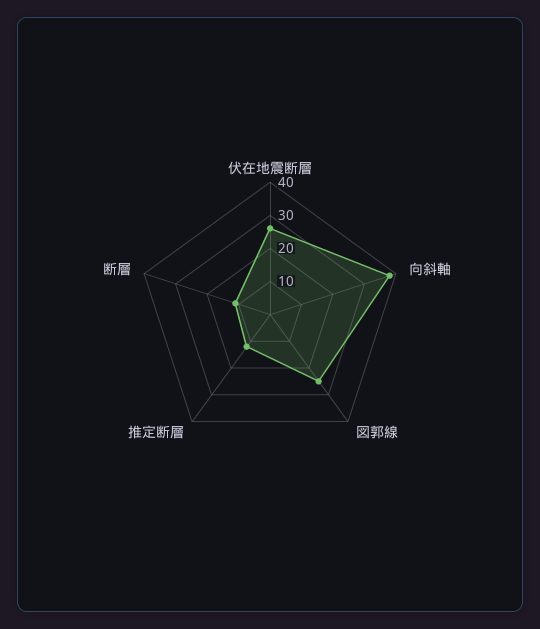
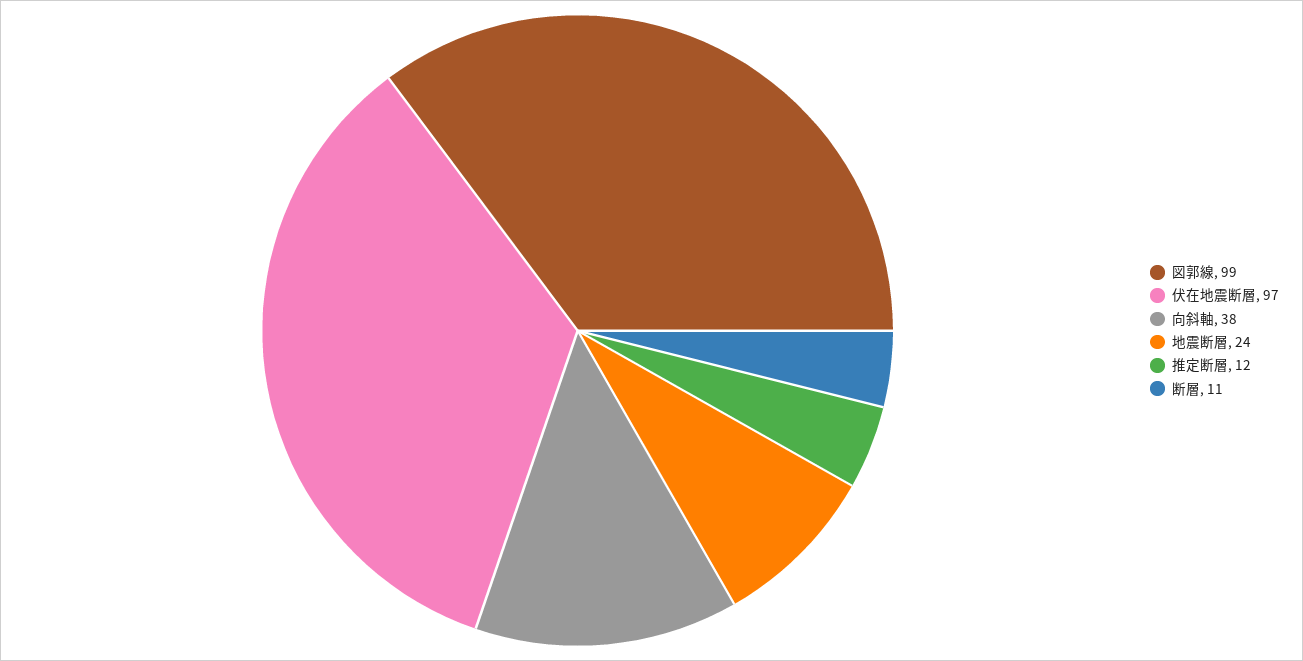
  {
-   "伏在地震断層": 25,
+   "伏在地震断層": 97,
    "向斜軸": 38,
-   "図郭線": 25,
+   "図郭線": 99,
    "推定断層": 12,
-   "断層": 11
+   "断層": 11,
+   "地震断層": 24
  }

